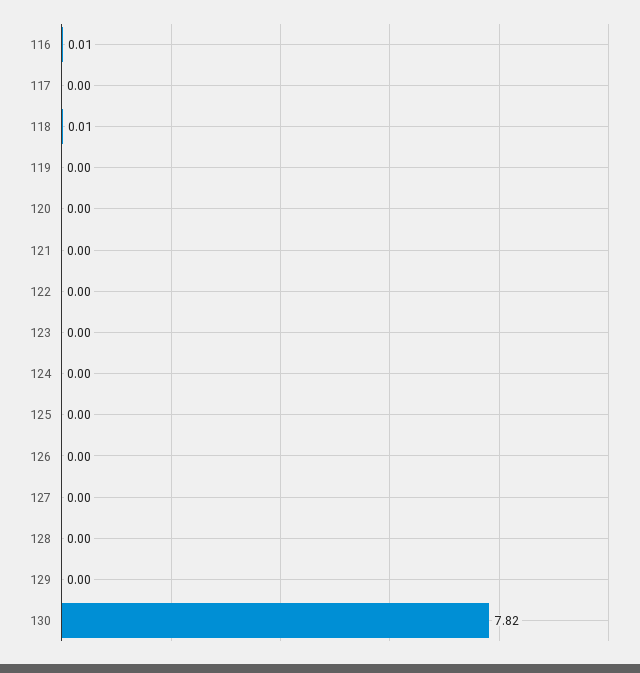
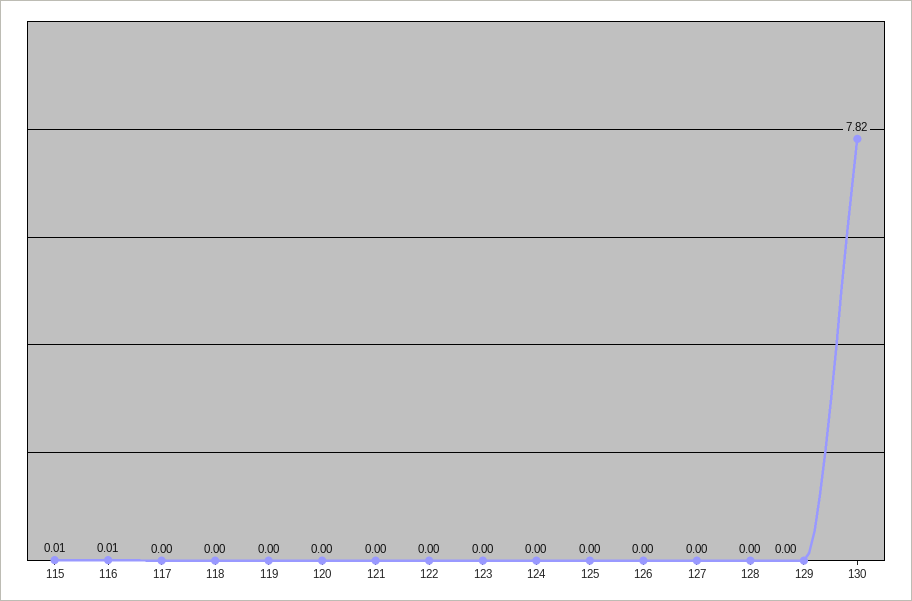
  {
    "116": 0.01,
    "117": 0,
-   "118": 0.01,
+   "118": 0,
    "119": 0,
    "120": 0,
    "121": 0,
    "122": 0,
    "123": 0,
    "124": 0,
    "125": 0,
    "126": 0,
    "127": 0,
    "128": 0,
    "129": 0,
-   "130": 7.82
+   "130": 7.82,
+   "115": 0.01
  }

